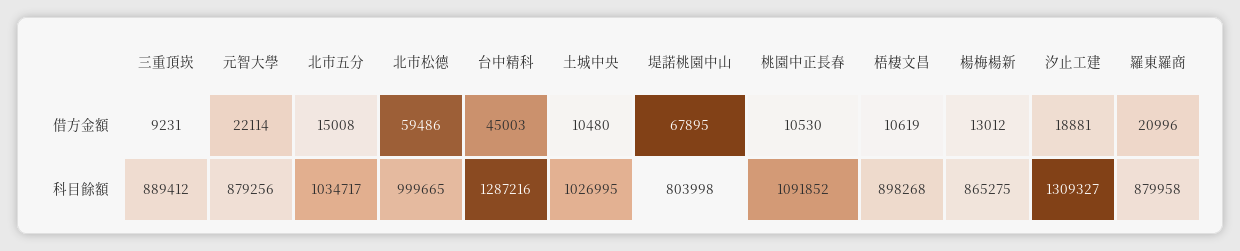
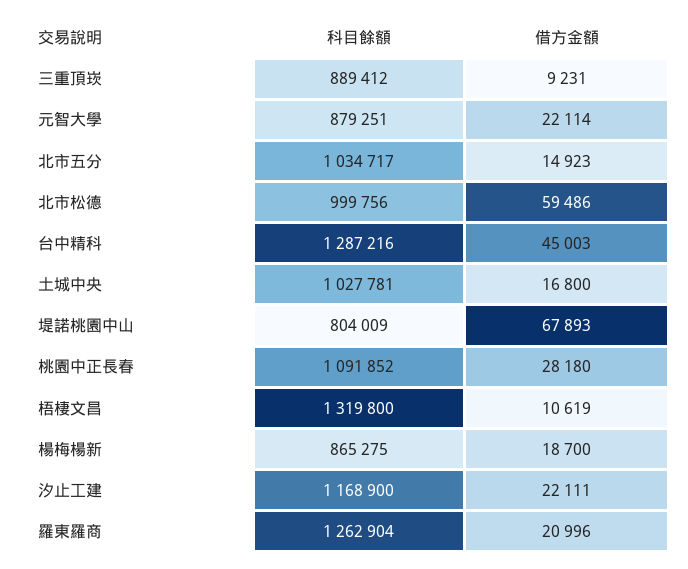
  {
    "三重頂崁": {
      "借方金額": 9231,
      "科目餘額": 889412
    },
    "元智大學": {
      "借方金額": 22114,
-     "科目餘額": 879256
+     "科目餘額": 879251
    },
    "北市五分": {
-     "借方金額": 15008,
+     "借方金額": 14923,
      "科目餘額": 1034717
    },
    "北市松德": {
      "借方金額": 59486,
-     "科目餘額": 999665
+     "科目餘額": 999756
    },
    "台中精科": {
      "借方金額": 45003,
      "科目餘額": 1287216
    },
    "土城中央": {
-     "借方金額": 10480,
+     "借方金額": 16800,
-     "科目餘額": 1026995
+     "科目餘額": 1027781
    },
    "堤諾桃園中山": {
-     "借方金額": 67895,
+     "借方金額": 67893,
-     "科目餘額": 803998
+     "科目餘額": 804009
    },
    "桃園中正長春": {
-     "借方金額": 10530,
+     "借方金額": 28180,
      "科目餘額": 1091852
    },
    "梧棲文昌": {
      "借方金額": 10619,
-     "科目餘額": 898268
+     "科目餘額": 1319800
    },
    "楊梅楊新": {
-     "借方金額": 13012,
+     "借方金額": 18700,
      "科目餘額": 865275
    },
    "汐止工建": {
-     "借方金額": 18881,
+     "借方金額": 22111,
-     "科目餘額": 1309327
+     "科目餘額": 1168900
    },
    "羅東羅商": {
      "借方金額": 20996,
-     "科目餘額": 879958
+     "科目餘額": 1262904
    }
  }

